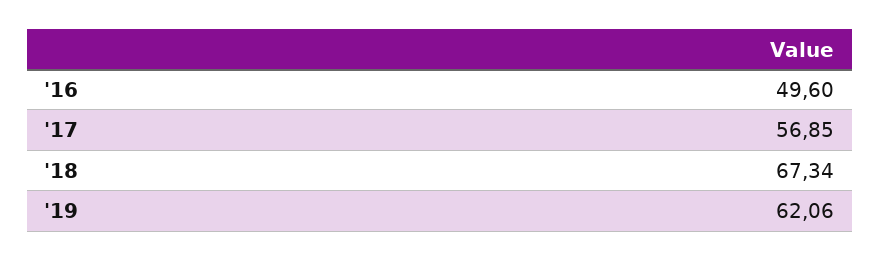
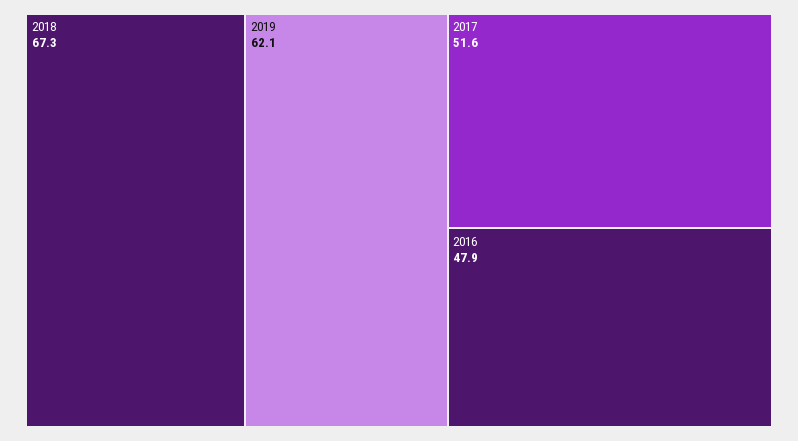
  {
-   "'16": 49.6,
+   "'16": 47.9,
-   "'17": 56.85,
+   "'17": 51.6,
    "'18": 67.34,
    "'19": 62.06
  }

